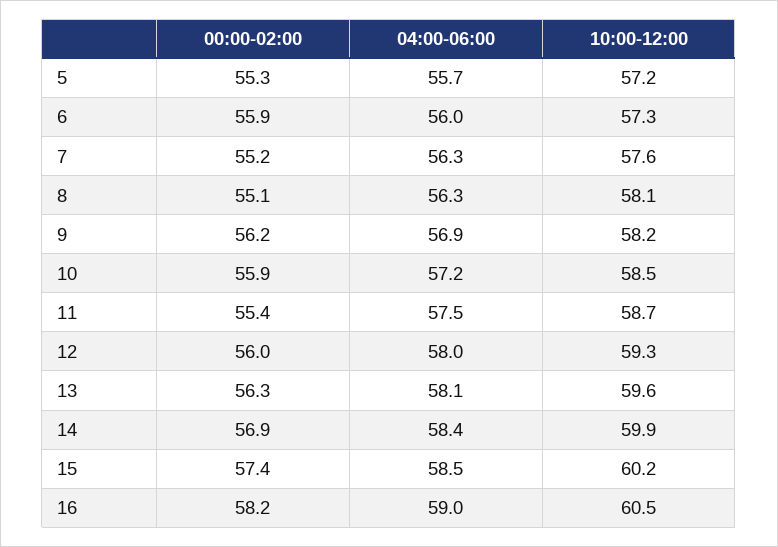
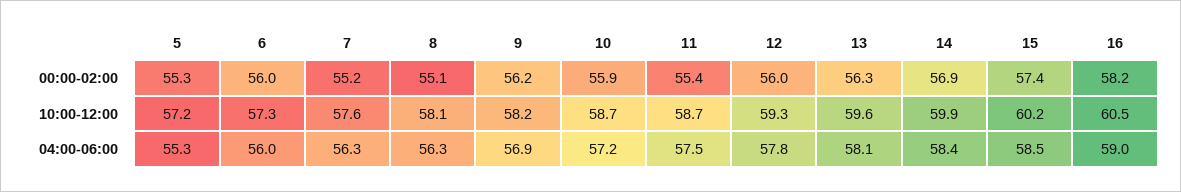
  {
    "00:00-02:00": {
      "5": 55.3,
-     "6": 55.9,
+     "6": 56,
      "7": 55.2,
      "8": 55.1,
      "9": 56.2,
      "10": 55.9,
      "11": 55.4,
      "12": 56,
      "13": 56.3,
      "14": 56.9,
      "15": 57.4,
      "16": 58.2
    },
    "04:00-06:00": {
-     "5": 55.7,
+     "5": 55.3,
      "6": 56,
      "7": 56.3,
      "8": 56.3,
      "9": 56.9,
      "10": 57.2,
      "11": 57.5,
-     "12": 58,
+     "12": 57.8,
      "13": 58.1,
      "14": 58.4,
      "15": 58.5,
      "16": 59
    },
    "10:00-12:00": {
      "5": 57.2,
      "6": 57.3,
      "7": 57.6,
      "8": 58.1,
      "9": 58.2,
-     "10": 58.5,
+     "10": 58.7,
      "11": 58.7,
      "12": 59.3,
      "13": 59.6,
      "14": 59.9,
      "15": 60.2,
      "16": 60.5
    }
  }

